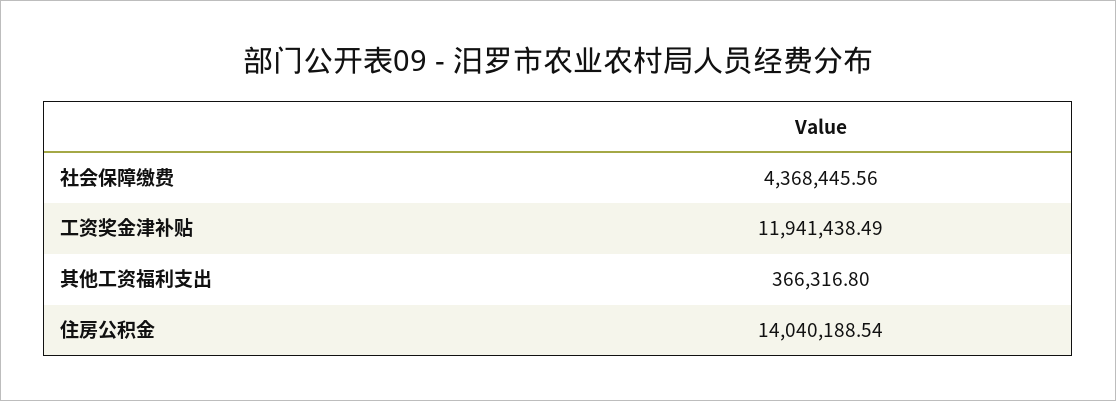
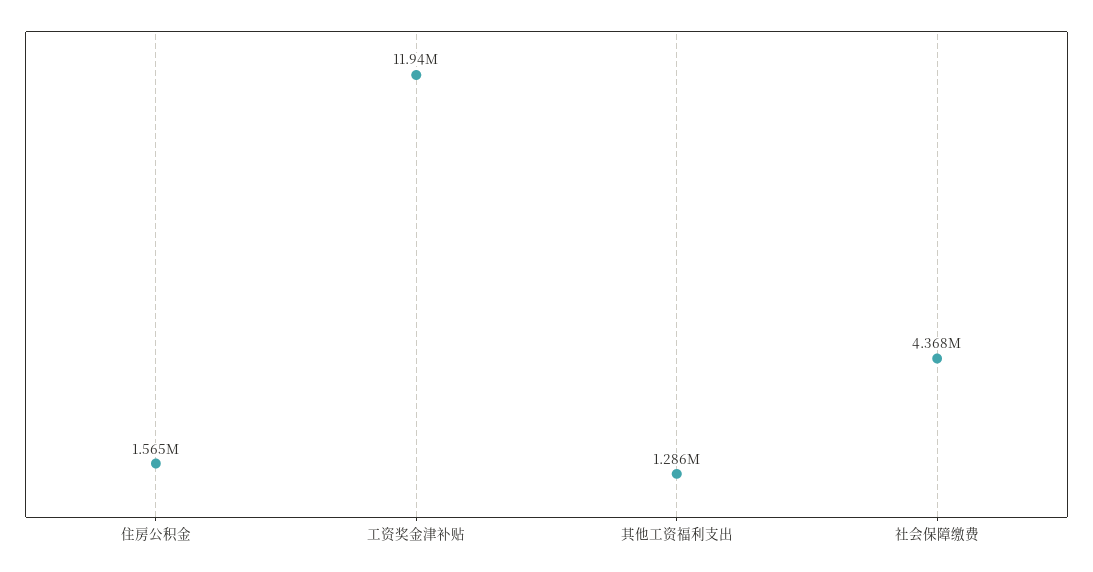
  {
    "社会保障缴费": 4368445.56,
    "工资奖金津补贴": 11941438.49,
-   "其他工资福利支出": 366316.8,
+   "其他工资福利支出": 1286000,
-   "住房公积金": 14040188.54
+   "住房公积金": 1565000
  }

